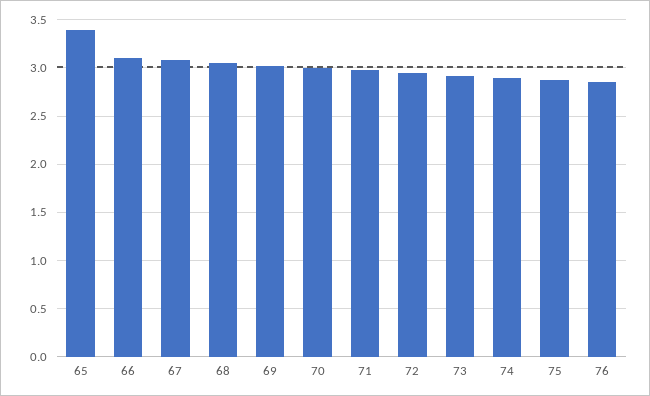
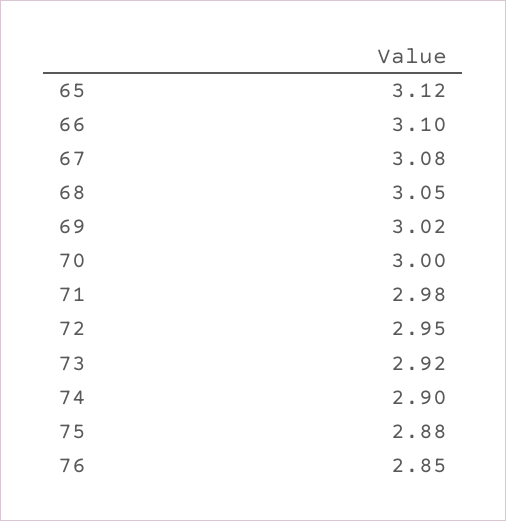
  {
-   "65": 3.4,
+   "65": 3.12,
    "66": 3.1,
    "67": 3.08,
    "68": 3.05,
    "69": 3.02,
    "70": 3,
    "71": 2.98,
    "72": 2.95,
    "73": 2.92,
    "74": 2.9,
    "75": 2.88,
    "76": 2.85
  }

